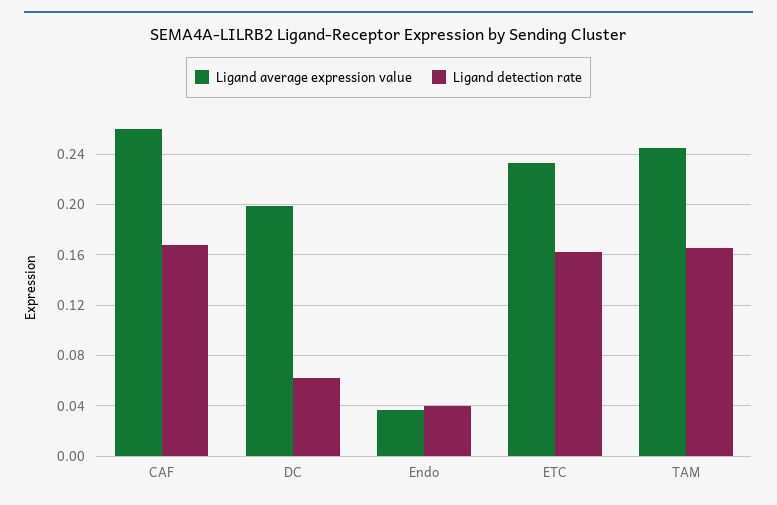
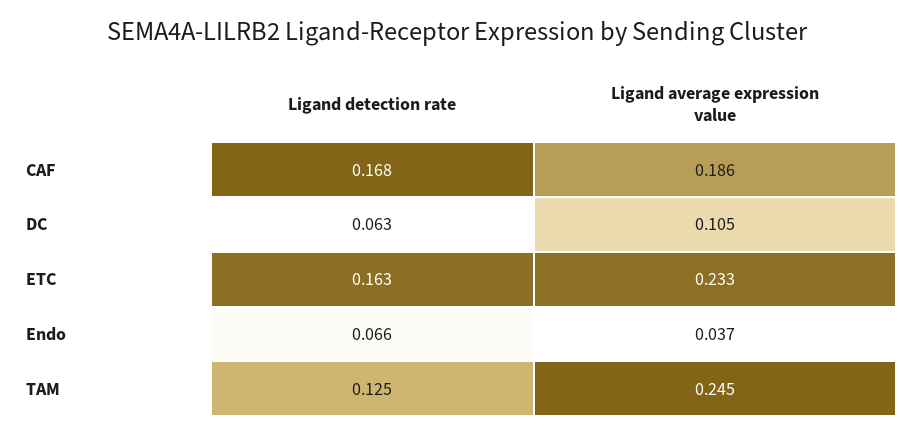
  {
    "Ligand average expression value": {
-     "CAF": 0.26,
+     "CAF": 0.186,
-     "DC": 0.2,
+     "DC": 0.105,
      "Endo": 0.037,
      "ETC": 0.233,
      "TAM": 0.245
    },
    "Ligand detection rate": {
      "CAF": 0.168,
      "DC": 0.063,
-     "Endo": 0.04,
+     "Endo": 0.066,
      "ETC": 0.163,
-     "TAM": 0.165
+     "TAM": 0.125
    }
  }

